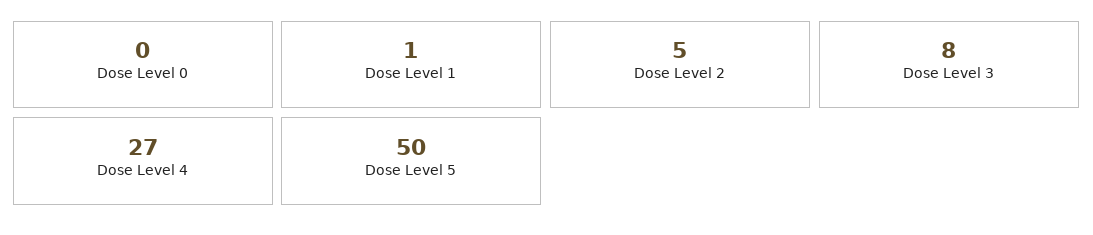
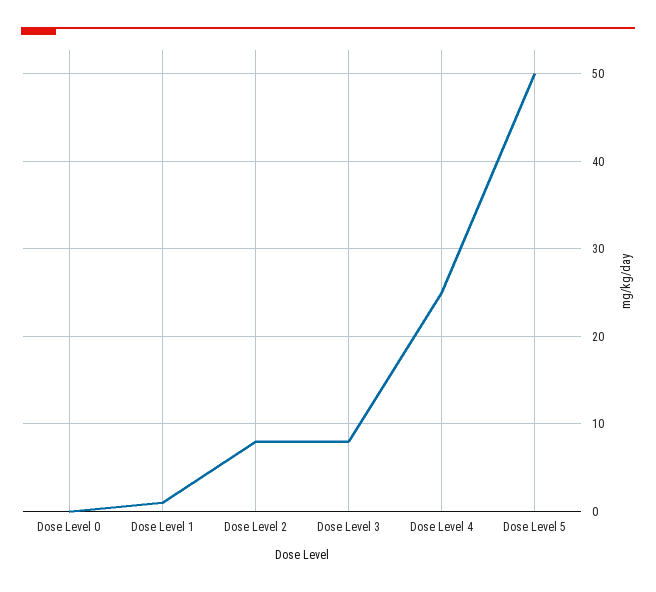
  {
    "Dose Level 0": 0,
    "Dose Level 1": 1,
-   "Dose Level 2": 5,
+   "Dose Level 2": 8,
    "Dose Level 3": 8,
-   "Dose Level 4": 27,
+   "Dose Level 4": 25,
    "Dose Level 5": 50
  }

